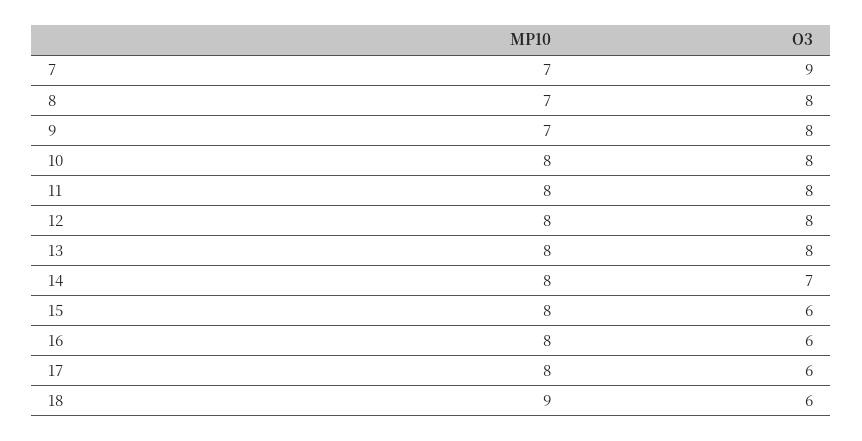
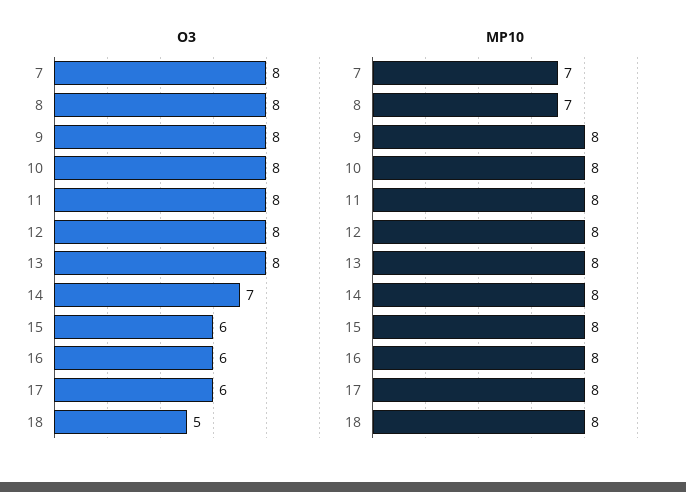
  {
    "MP10": {
      "7": 7,
      "8": 7,
-     "9": 7,
+     "9": 8,
      "10": 8,
      "11": 8,
      "12": 8,
      "13": 8,
      "14": 8,
      "15": 8,
      "16": 8,
      "17": 8,
-     "18": 9
+     "18": 8
    },
    "O3": {
-     "7": 9,
+     "7": 8,
      "8": 8,
      "9": 8,
      "10": 8,
      "11": 8,
      "12": 8,
      "13": 8,
      "14": 7,
      "15": 6,
      "16": 6,
      "17": 6,
-     "18": 6
+     "18": 5
    }
  }

